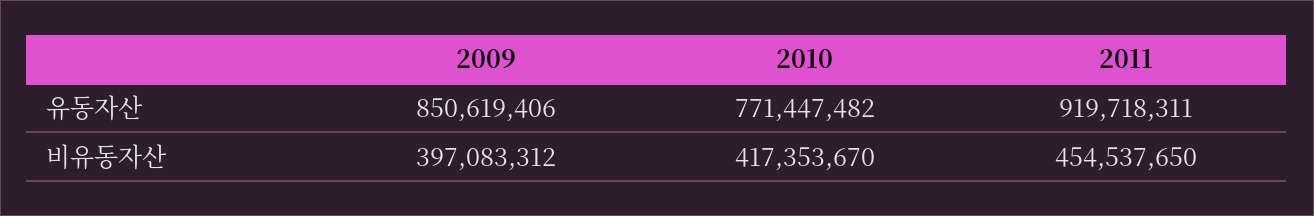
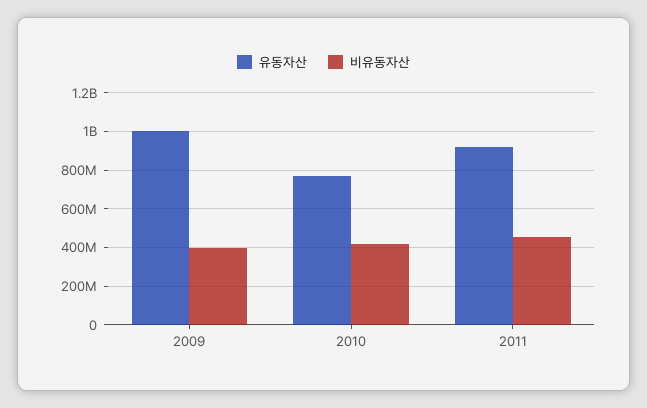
  {
    "유동자산": {
-     "2009": 850619406,
+     "2009": 1000000000,
      "2010": 771447482,
      "2011": 919718311
    },
    "비유동자산": {
      "2009": 397083312,
      "2010": 417353670,
      "2011": 454537650
    }
  }

